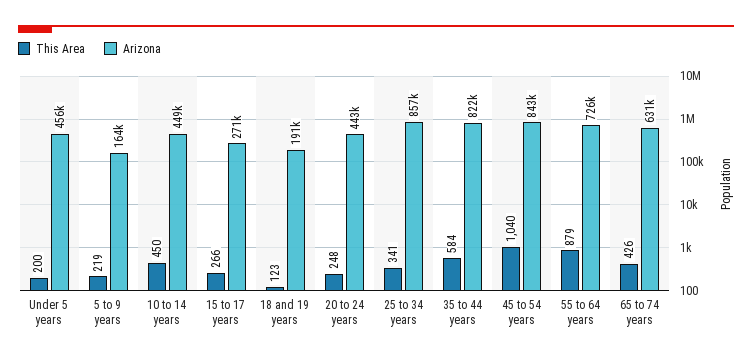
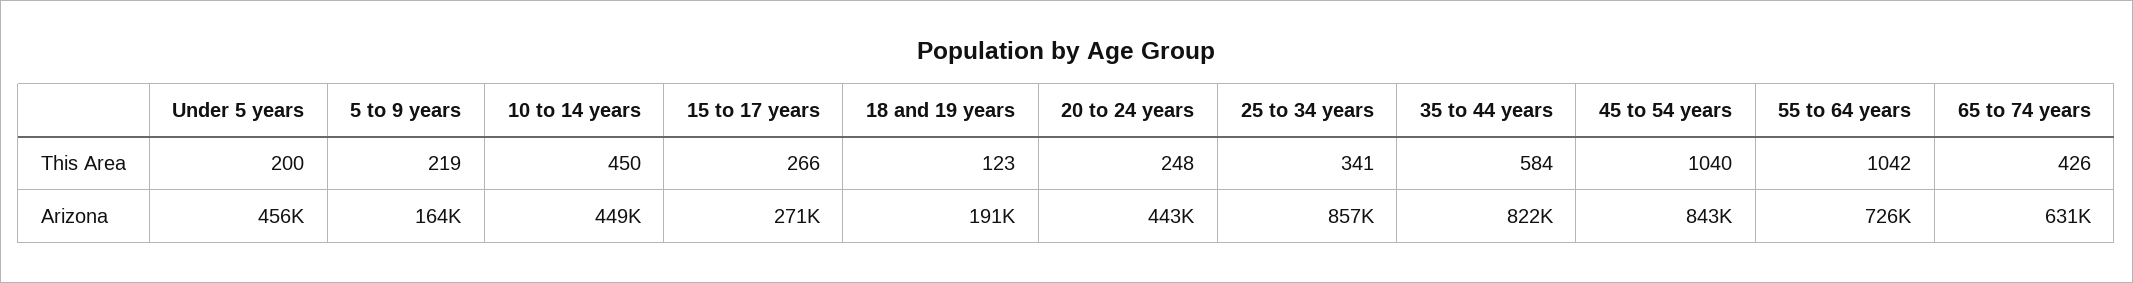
  {
    "This Area": {
      "Under 5 years": 200,
      "5 to 9 years": 219,
      "10 to 14 years": 450,
      "15 to 17 years": 266,
      "18 and 19 years": 123,
      "20 to 24 years": 248,
      "25 to 34 years": 341,
      "35 to 44 years": 584,
      "45 to 54 years": 1040,
-     "55 to 64 years": 879,
+     "55 to 64 years": 1042,
      "65 to 74 years": 426
    },
    "Arizona": {
      "Under 5 years": 456000,
      "5 to 9 years": 164000,
      "10 to 14 years": 449000,
      "15 to 17 years": 271000,
      "18 and 19 years": 191000,
      "20 to 24 years": 443000,
      "25 to 34 years": 857000,
      "35 to 44 years": 822000,
      "45 to 54 years": 843000,
      "55 to 64 years": 726000,
      "65 to 74 years": 631000
    }
  }

